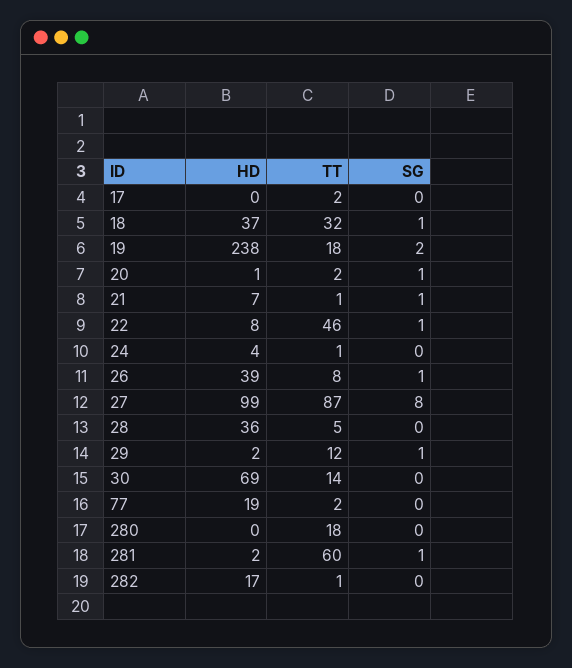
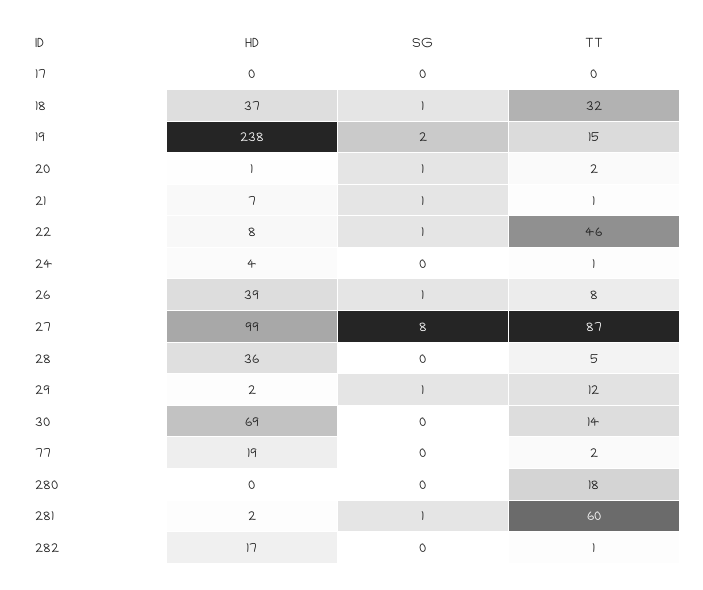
  {
    "HD": {
      "17": 0,
      "18": 37,
      "19": 238,
      "20": 1,
      "21": 7,
      "22": 8,
      "24": 4,
      "26": 39,
      "27": 99,
      "28": 36,
      "29": 2,
      "30": 69,
      "77": 19,
      "280": 0,
      "281": 2,
      "282": 17
    },
    "TT": {
-     "17": 2,
+     "17": 0,
      "18": 32,
-     "19": 18,
+     "19": 15,
      "20": 2,
      "21": 1,
      "22": 46,
      "24": 1,
      "26": 8,
      "27": 87,
      "28": 5,
      "29": 12,
      "30": 14,
      "77": 2,
      "280": 18,
      "281": 60,
      "282": 1
    },
    "SG": {
      "17": 0,
      "18": 1,
      "19": 2,
      "20": 1,
      "21": 1,
      "22": 1,
      "24": 0,
      "26": 1,
      "27": 8,
      "28": 0,
      "29": 1,
      "30": 0,
      "77": 0,
      "280": 0,
      "281": 1,
      "282": 0
    }
  }

